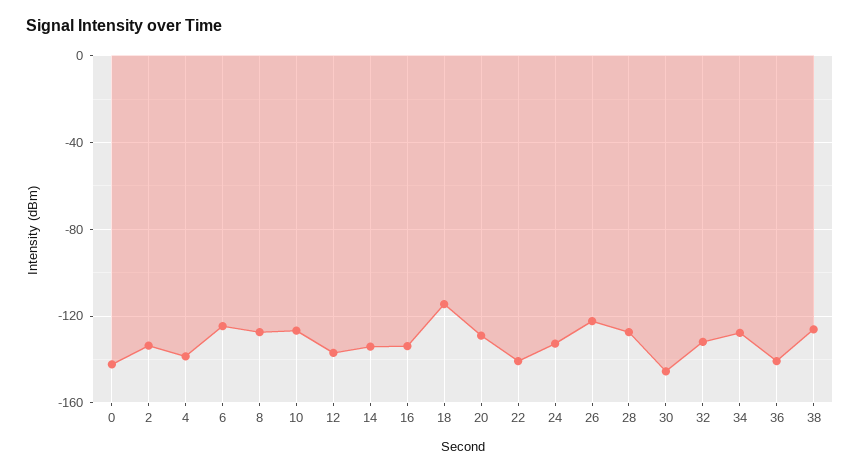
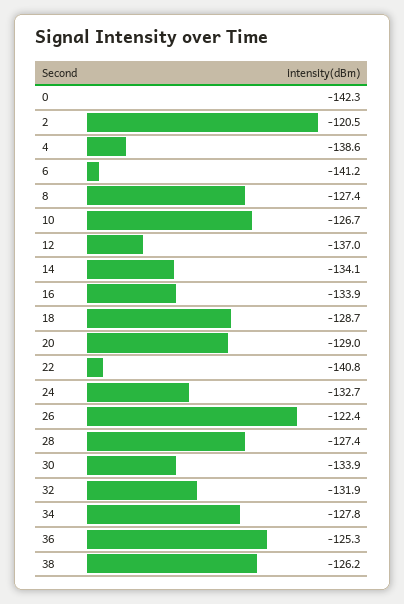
  {
    "0": -142.3,
-   "2": -135,
+   "2": -120.5,
    "4": -138.6,
-   "6": -125,
+   "6": -141.2,
    "8": -127.4,
    "10": -126.7,
    "12": -137,
    "14": -134.1,
    "16": -133.9,
-   "18": -115,
+   "18": -128.7,
    "20": -129,
    "22": -140.8,
    "24": -132.7,
    "26": -122.4,
    "28": -127.4,
-   "30": -145,
+   "30": -133.9,
    "32": -131.9,
    "34": -127.8,
-   "36": -140,
+   "36": -125.3,
    "38": -126.2
  }

